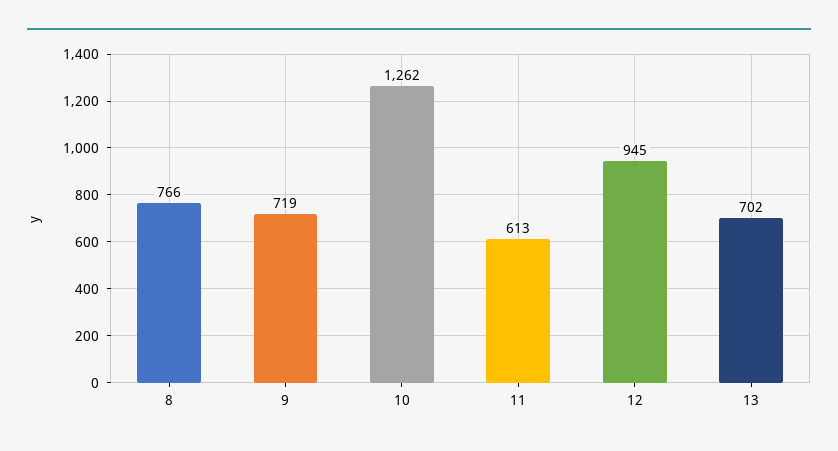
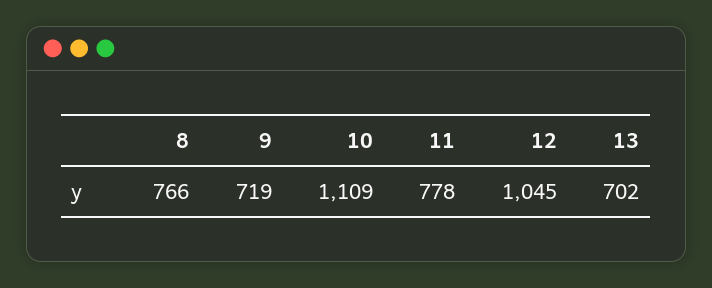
  {
    "8": 766,
    "9": 719,
-   "10": 1262,
+   "10": 1109,
-   "11": 613,
+   "11": 778,
-   "12": 945,
+   "12": 1045,
    "13": 702
  }

